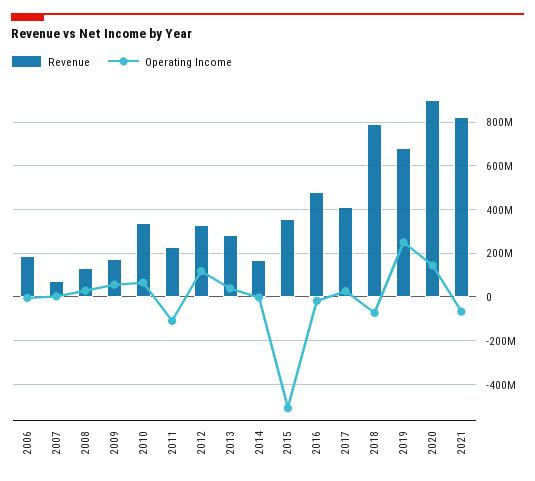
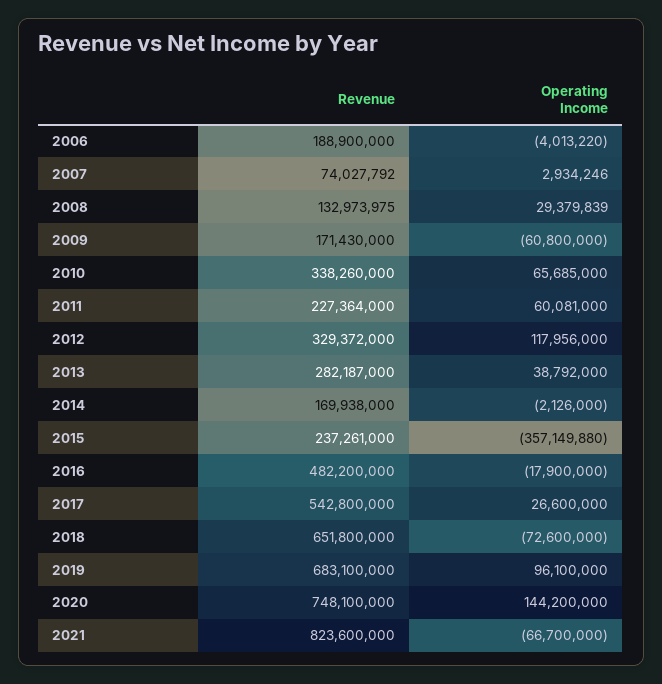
  {
    "Revenue": {
      "2006": 188900000,
      "2007": 74027792,
      "2008": 132973975,
      "2009": 171430000,
      "2010": 338260000,
      "2011": 227364000,
      "2012": 329372000,
      "2013": 282187000,
      "2014": 169938000,
-     "2015": 350000000,
+     "2015": 237261000,
      "2016": 482200000,
-     "2017": 400000000,
+     "2017": 542800000,
-     "2018": 800000000,
+     "2018": 651800000,
      "2019": 683100000,
-     "2020": 900000000,
+     "2020": 748100000,
      "2021": 823600000
    },
    "Operating Income": {
      "2006": -4013220,
      "2007": 2934246,
      "2008": 29379839,
-     "2009": 50000000,
+     "2009": -60800000,
      "2010": 65685000,
-     "2011": -100000000,
+     "2011": 60081000,
      "2012": 117956000,
      "2013": 38792000,
      "2014": -2126000,
-     "2015": -500000000,
+     "2015": -357149880,
      "2016": -17900000,
      "2017": 26600000,
      "2018": -72600000,
-     "2019": 250000000,
+     "2019": 96100000,
      "2020": 144200000,
      "2021": -66700000
    }
  }

